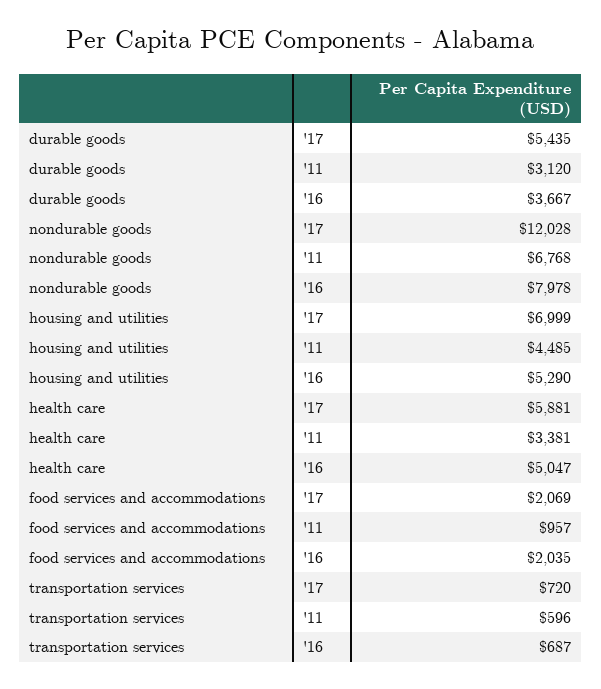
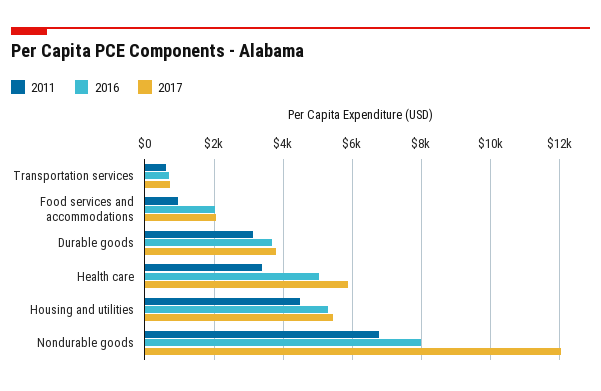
  {
    "'17": {
-     "durable goods": 5435,
+     "durable goods": 3800,
      "nondurable goods": 12028,
-     "housing and utilities": 6999,
+     "housing and utilities": 5400,
      "health care": 5881,
      "food services and accommodations": 2069,
      "transportation services": 720
    },
    "'11": {
      "durable goods": 3120,
      "nondurable goods": 6768,
      "housing and utilities": 4485,
      "health care": 3381,
      "food services and accommodations": 957,
      "transportation services": 596
    },
    "'16": {
      "durable goods": 3667,
      "nondurable goods": 7978,
      "housing and utilities": 5290,
      "health care": 5047,
      "food services and accommodations": 2035,
      "transportation services": 687
    }
  }

